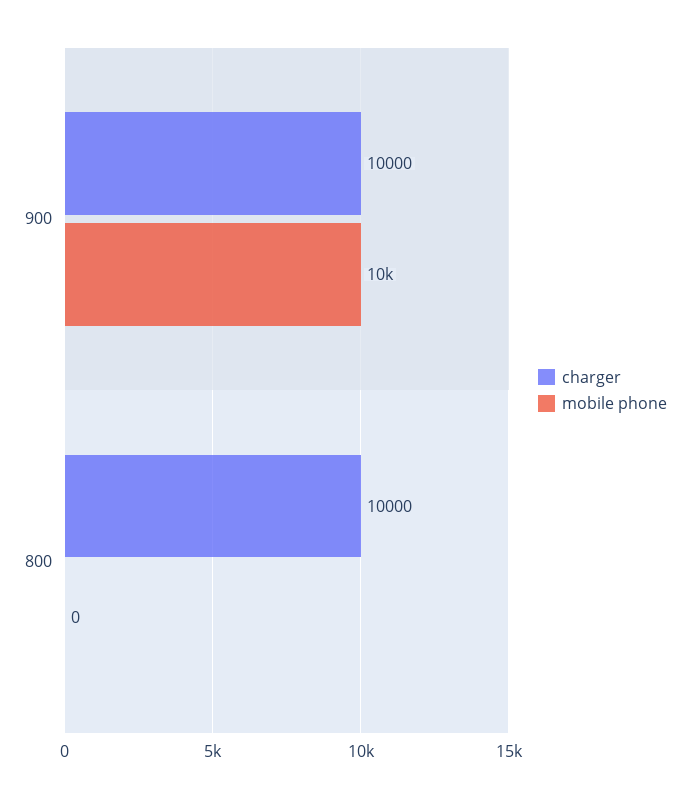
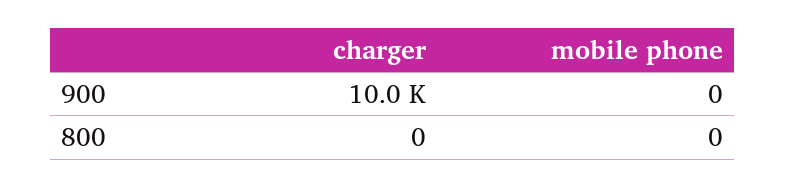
  {
    "charger": {
      "900": 10000,
-     "800": 10000
+     "800": 0
    },
    "mobile phone": {
-     "900": 10000,
+     "900": 0,
      "800": 0
    }
  }

